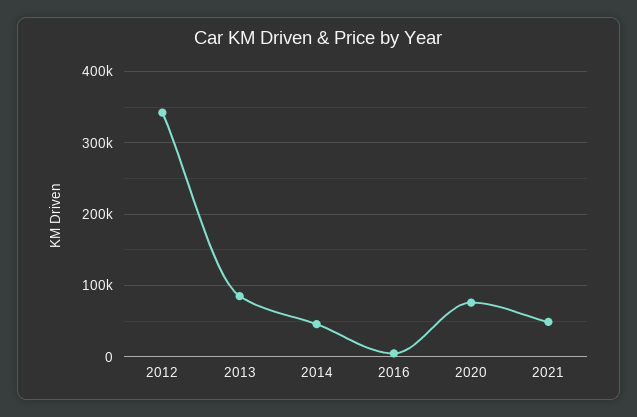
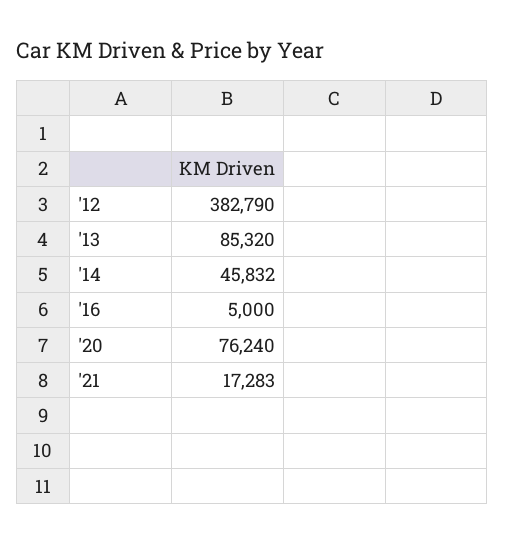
  {
-   "2012": 340000,
+   "2012": 382790,
    "2013": 85320,
    "2014": 45832,
    "2016": 5000,
    "2020": 76240,
-   "2021": 50000
+   "2021": 17283
  }

